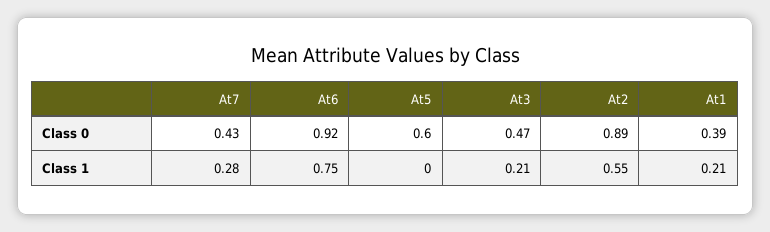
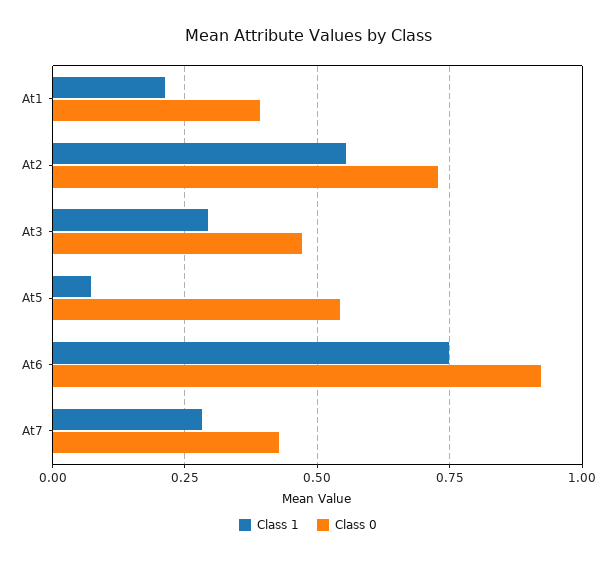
  {
    "Class 0": {
      "At7": 0.43,
      "At6": 0.92,
-     "At5": 0.6,
+     "At5": 0.55,
      "At3": 0.47,
-     "At2": 0.89,
+     "At2": 0.725,
      "At1": 0.39
    },
    "Class 1": {
      "At7": 0.28,
      "At6": 0.75,
-     "At5": 0,
+     "At5": 0.075,
-     "At3": 0.21,
+     "At3": 0.3,
      "At2": 0.55,
      "At1": 0.21
    }
  }

